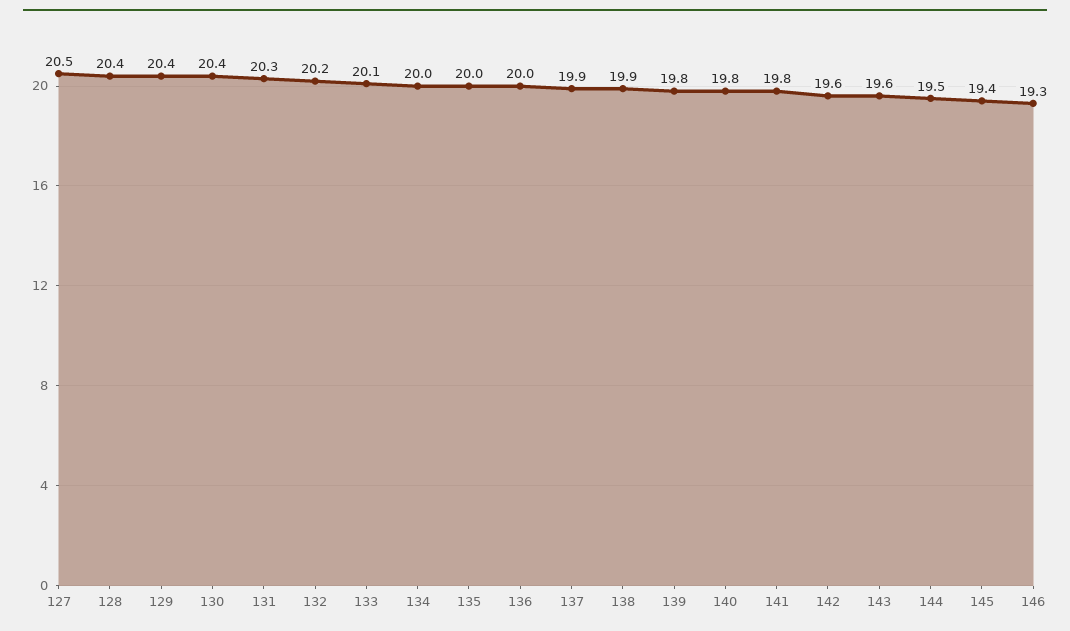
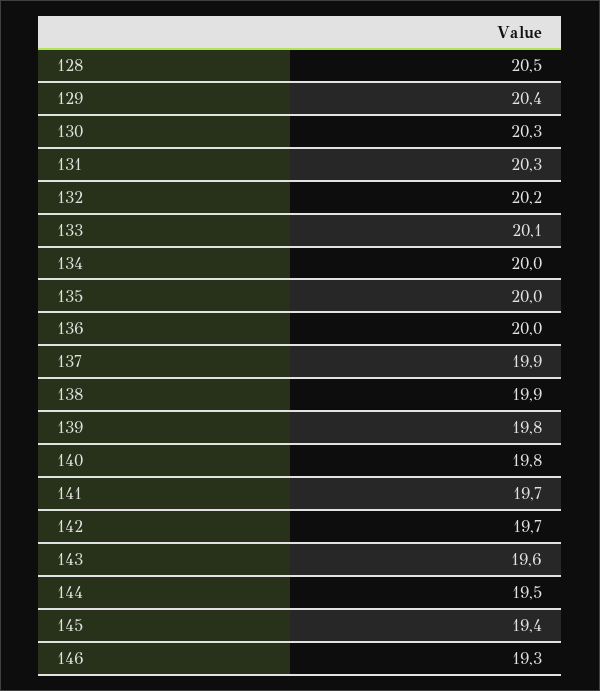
  {
-   "127": 20.5,
-   "128": 20.4,
+   "128": 20.5,
    "129": 20.4,
-   "130": 20.4,
+   "130": 20.3,
    "131": 20.3,
    "132": 20.2,
    "133": 20.1,
    "134": 20,
    "135": 20,
    "136": 20,
    "137": 19.9,
    "138": 19.9,
    "139": 19.8,
    "140": 19.8,
-   "141": 19.8,
+   "141": 19.7,
-   "142": 19.6,
+   "142": 19.7,
    "143": 19.6,
    "144": 19.5,
    "145": 19.4,
    "146": 19.3
  }

